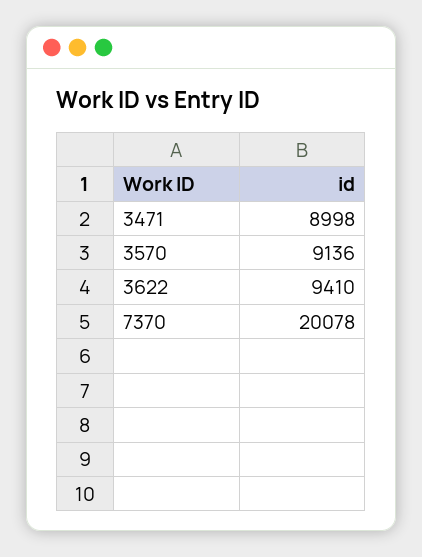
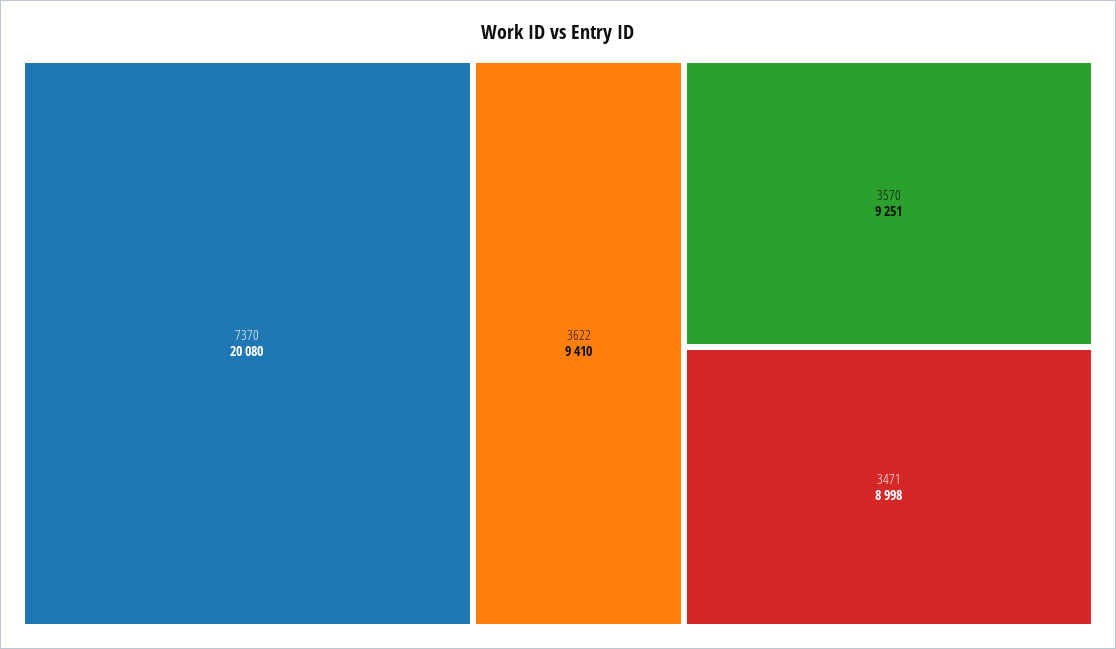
  {
    "3471": 8998,
-   "3570": 9136,
+   "3570": 9251,
    "3622": 9410,
-   "7370": 20078
+   "7370": 20080
  }

